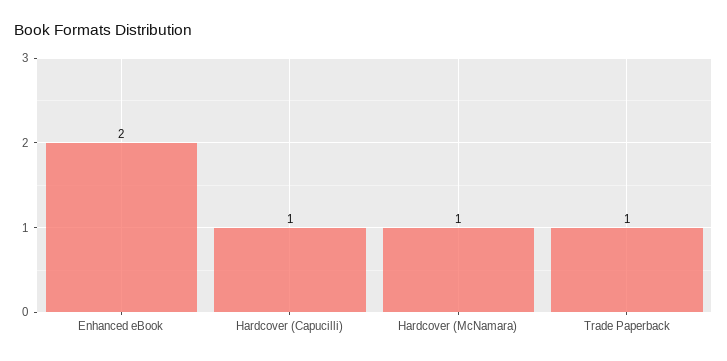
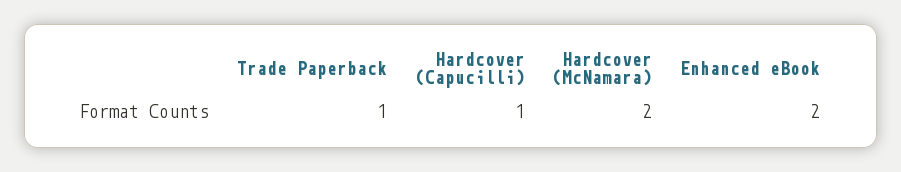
  {
    "Enhanced eBook": 2,
    "Hardcover (Capucilli)": 1,
-   "Hardcover (McNamara)": 1,
+   "Hardcover (McNamara)": 2,
    "Trade Paperback": 1
  }

